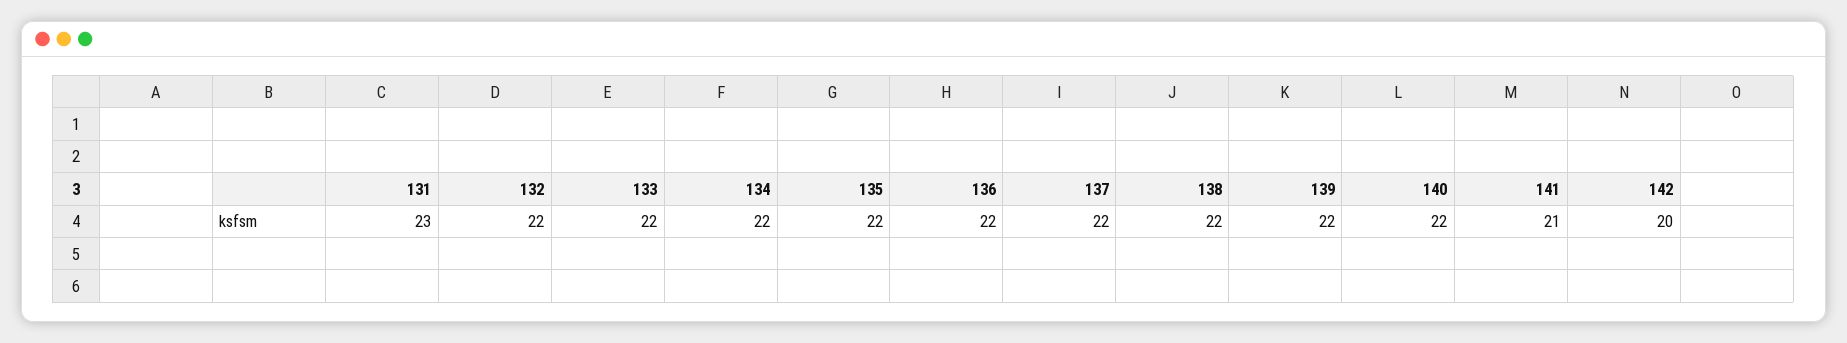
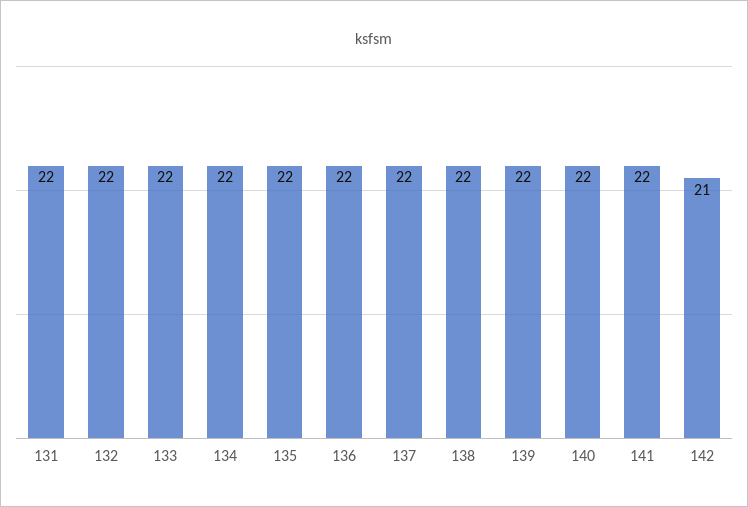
  {
-   "131": 23,
+   "131": 22,
    "132": 22,
    "133": 22,
    "134": 22,
    "135": 22,
    "136": 22,
    "137": 22,
    "138": 22,
    "139": 22,
    "140": 22,
-   "141": 21,
+   "141": 22,
-   "142": 20
+   "142": 21
  }

